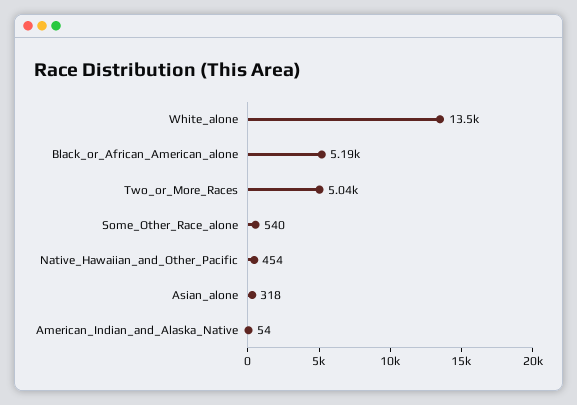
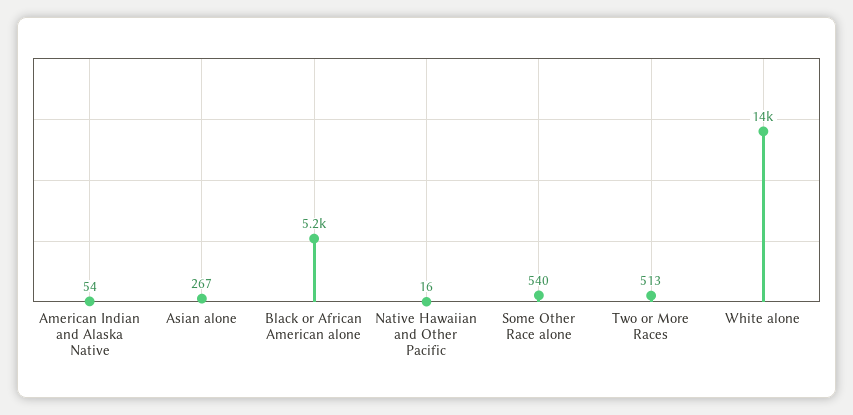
  {
    "White_alone": 13500,
    "Black_or_African_American_alone": 5190,
-   "Two_or_More_Races": 5040,
+   "Two_or_More_Races": 513,
    "Some_Other_Race_alone": 540,
-   "Native_Hawaiian_and_Other_Pacific": 454,
+   "Native_Hawaiian_and_Other_Pacific": 16,
-   "Asian_alone": 318,
+   "Asian_alone": 267,
    "American_Indian_and_Alaska_Native": 54
  }

